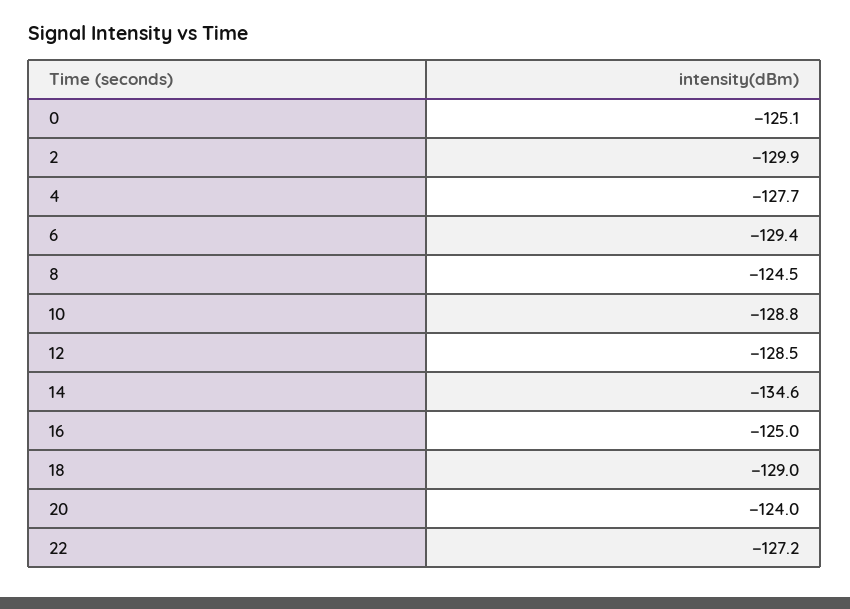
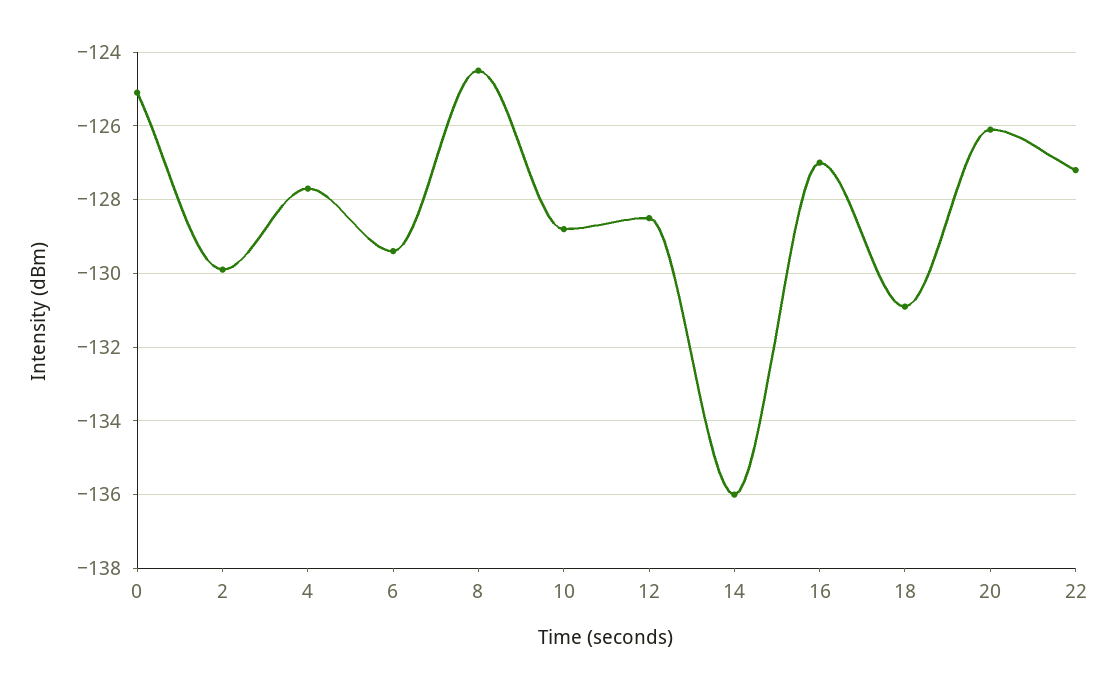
  {
    "0": -125.1,
    "2": -129.9,
    "4": -127.7,
    "6": -129.4,
    "8": -124.5,
    "10": -128.8,
    "12": -128.5,
-   "14": -134.6,
+   "14": -136,
-   "16": -125,
+   "16": -127,
-   "18": -129,
+   "18": -131,
-   "20": -124,
+   "20": -126,
    "22": -127.2
  }

